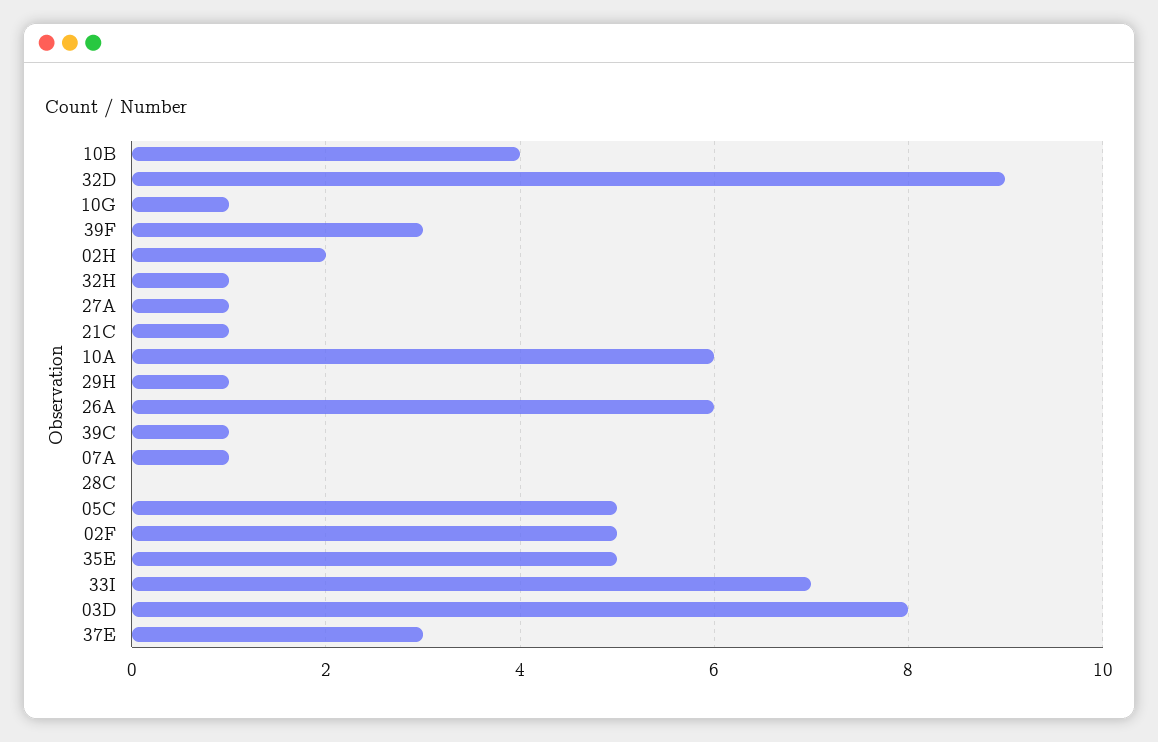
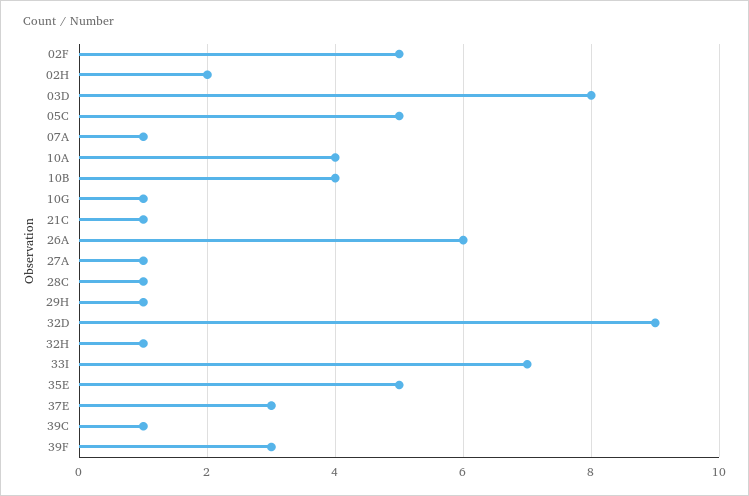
  {
    "10B": 4,
    "32D": 9,
    "10G": 1,
    "39F": 3,
    "02H": 2,
    "32H": 1,
    "27A": 1,
    "21C": 1,
-   "10A": 6,
+   "10A": 4,
    "29H": 1,
    "26A": 6,
    "39C": 1,
    "07A": 1,
-   "28C": 0,
+   "28C": 1,
    "05C": 5,
    "02F": 5,
    "35E": 5,
    "33I": 7,
    "03D": 8,
    "37E": 3
  }

